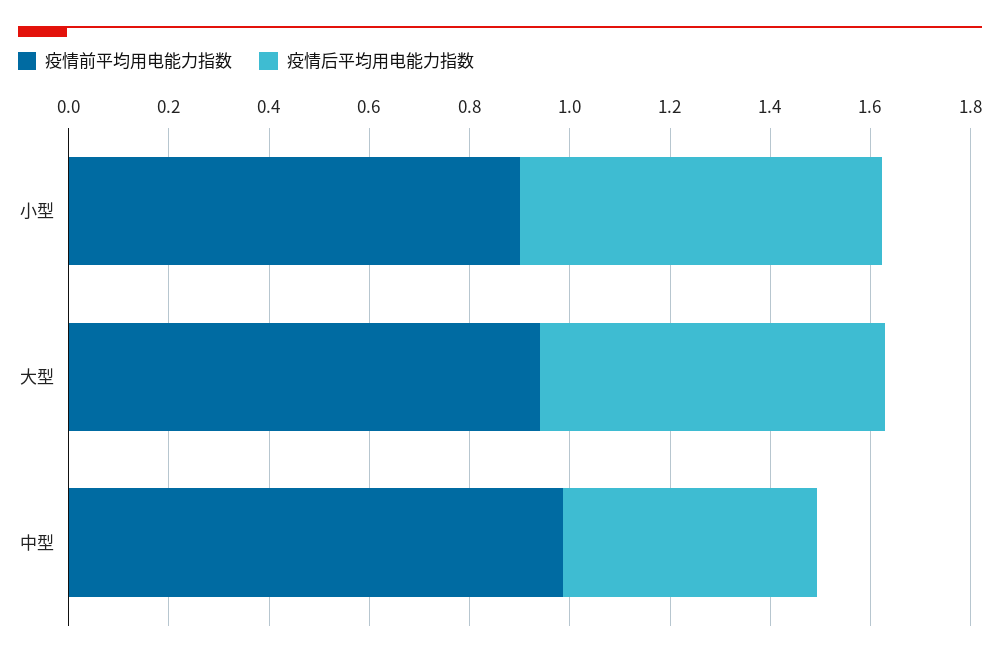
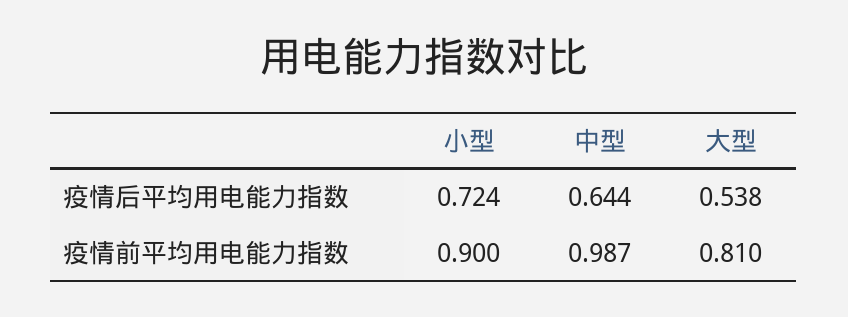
  {
    "疫情前平均用电能力指数": {
      "小型": 0.9,
-     "大型": 0.95,
+     "大型": 0.81,
      "中型": 0.987
    },
    "疫情后平均用电能力指数": {
      "小型": 0.724,
-     "大型": 0.7,
+     "大型": 0.538,
-     "中型": 0.5
+     "中型": 0.644
    }
  }

